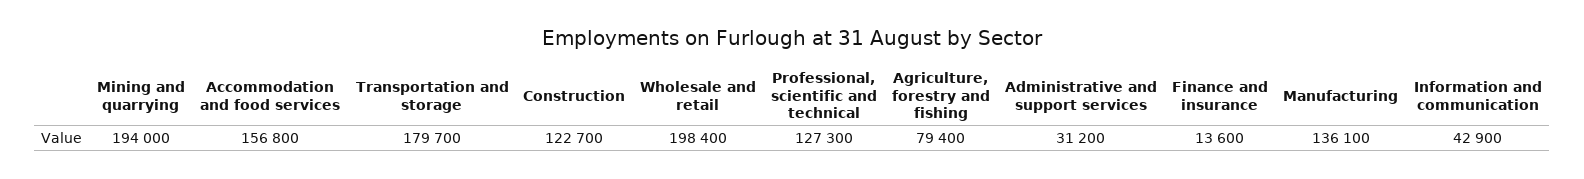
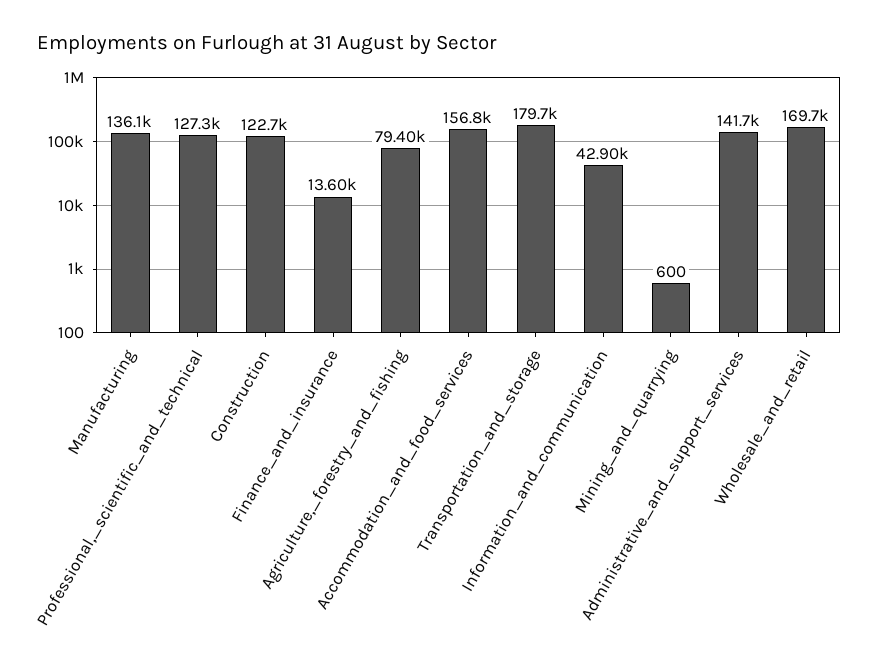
  {
-   "Mining and quarrying": 194000,
+   "Mining and quarrying": 600,
    "Accommodation and food services": 156800,
    "Transportation and storage": 179700,
    "Construction": 122700,
-   "Wholesale and retail": 198400,
+   "Wholesale and retail": 169700,
    "Professional, scientific and technical": 127300,
    "Agriculture, forestry and fishing": 79400,
-   "Administrative and support services": 31200,
+   "Administrative and support services": 141700,
    "Finance and insurance": 13600,
    "Manufacturing": 136100,
    "Information and communication": 42900
  }

